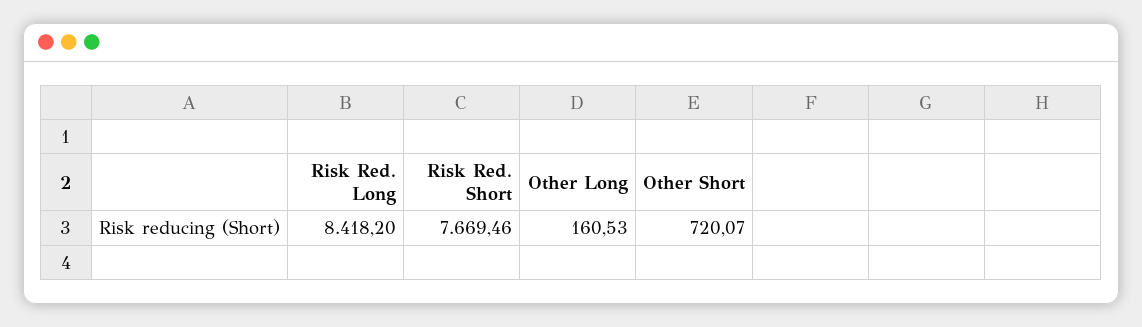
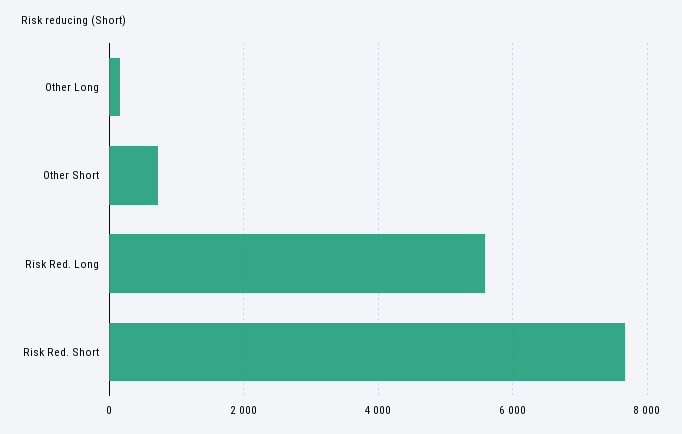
  {
-   "Risk Red. Long": 8418.2,
+   "Risk Red. Long": 5600,
    "Risk Red. Short": 7669.46,
    "Other Long": 160.53,
    "Other Short": 720.07
  }

